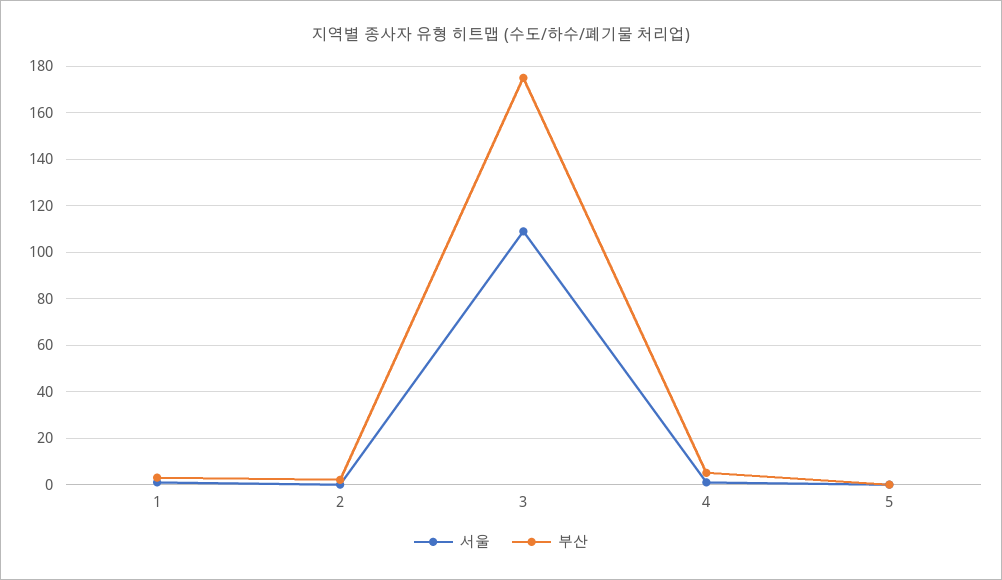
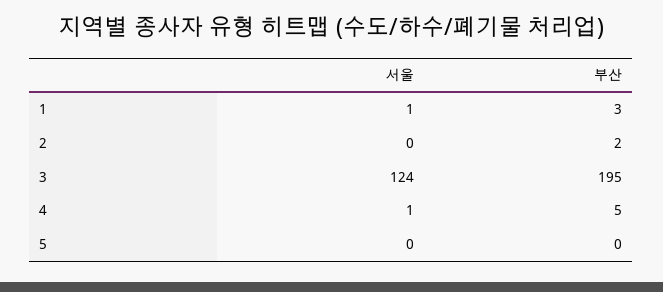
  {
    "서울": {
      "1": 1,
      "2": 0,
-     "3": 110,
+     "3": 124,
      "4": 1,
      "5": 0
    },
    "부산": {
      "1": 3,
      "2": 2,
-     "3": 175,
+     "3": 195,
      "4": 5,
      "5": 0
    }
  }

